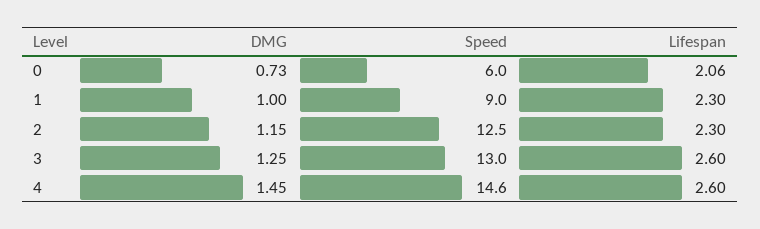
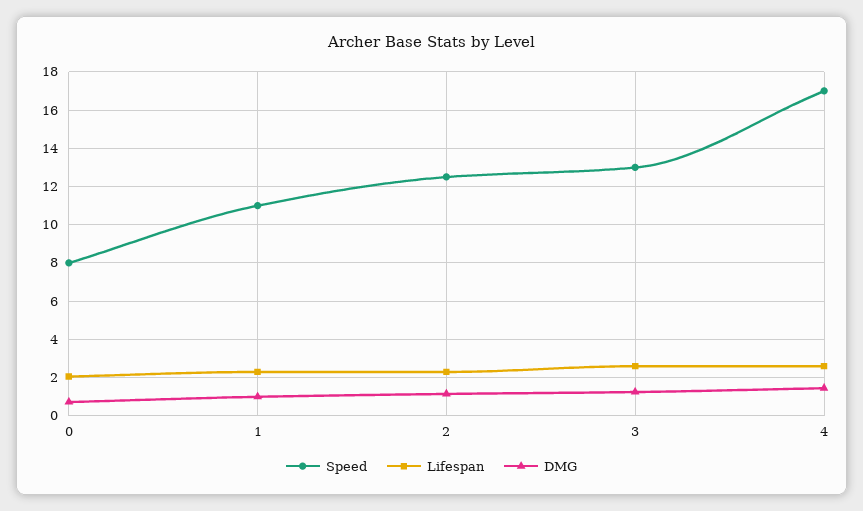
  {
    "DMG": {
      "0": 0.73,
      "1": 1,
      "2": 1.15,
      "3": 1.25,
      "4": 1.45
    },
    "Speed": {
-     "0": 6,
+     "0": 8,
-     "1": 9,
+     "1": 11,
      "2": 12.5,
      "3": 13,
-     "4": 14.6
+     "4": 17
    },
    "Lifespan": {
      "0": 2.06,
      "1": 2.3,
      "2": 2.3,
      "3": 2.6,
      "4": 2.6
    }
  }

